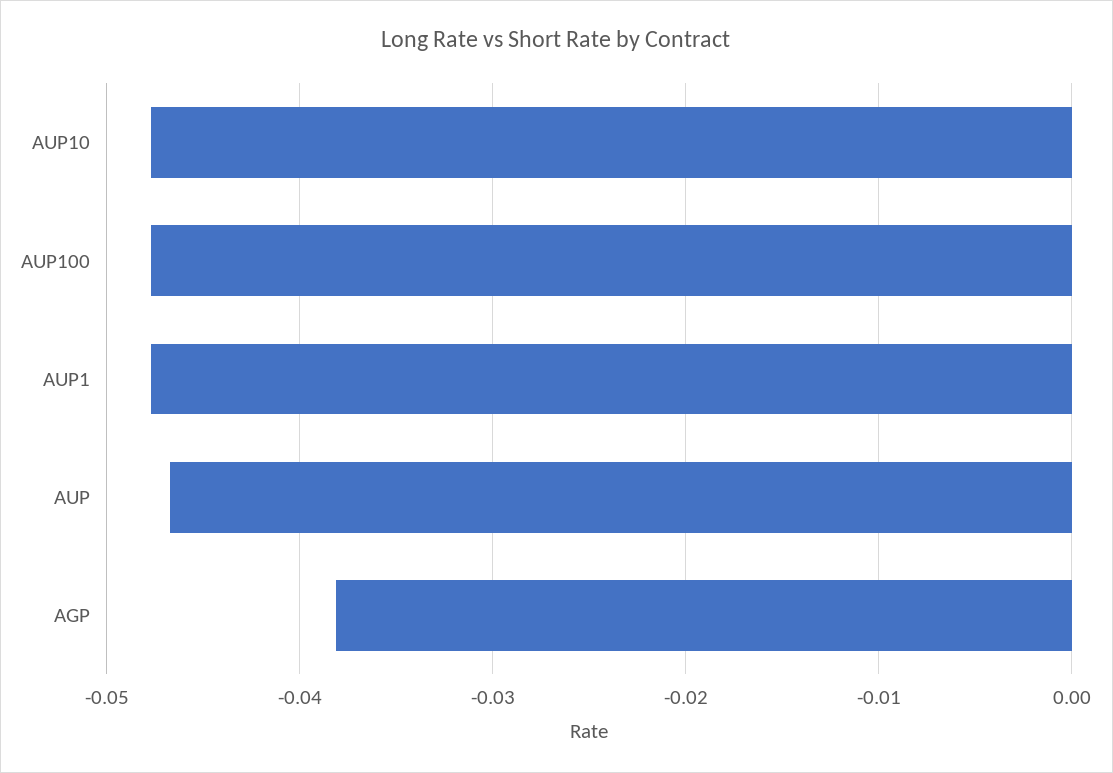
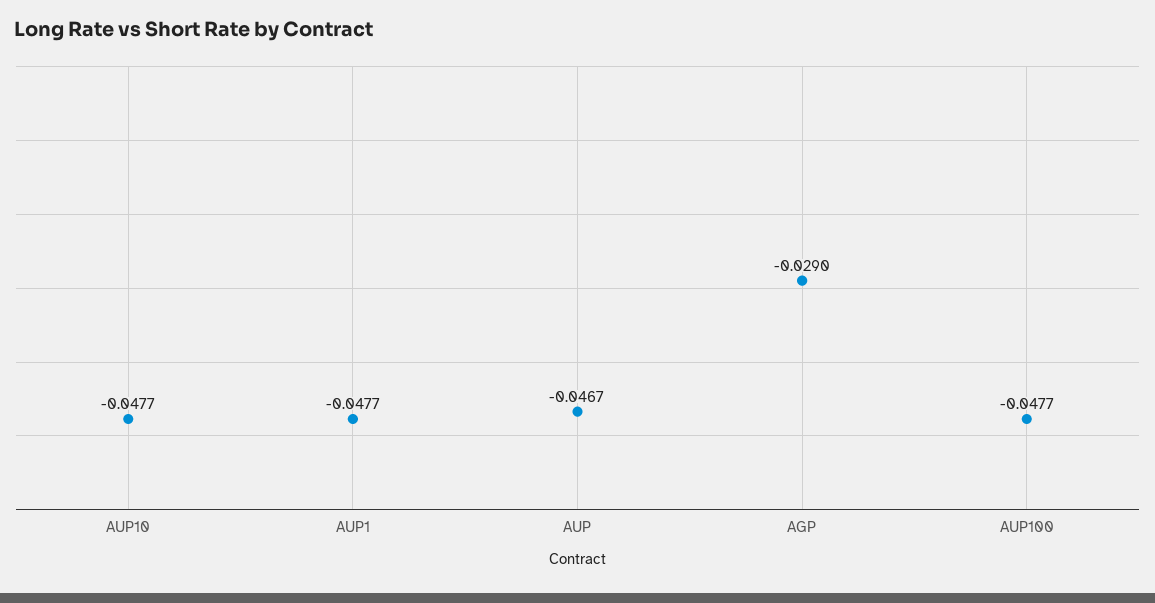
  {
    "AUP10": -0.0477,
    "AUP100": -0.0477,
    "AUP1": -0.0477,
    "AUP": -0.0467,
-   "AGP": -0.038
+   "AGP": -0.029
  }

